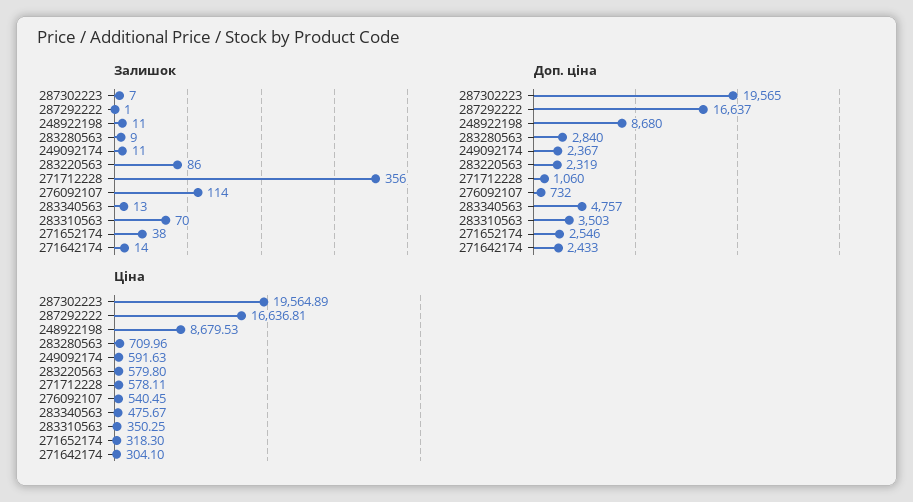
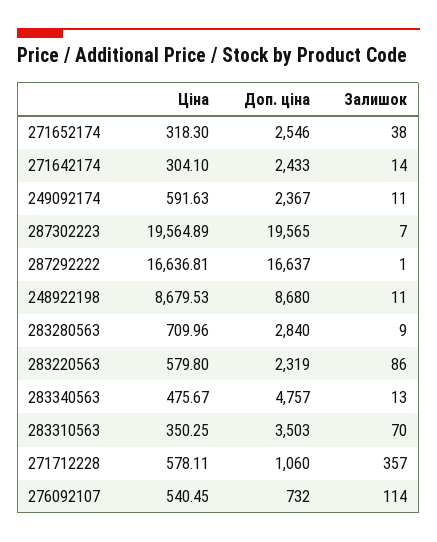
  {
    "Залишок": {
      "287302223": 7,
      "287292222": 1,
      "248922198": 11,
      "283280563": 9,
      "249092174": 11,
      "283220563": 86,
-     "271712228": 356,
+     "271712228": 357,
      "276092107": 114,
      "283340563": 13,
      "283310563": 70,
      "271652174": 38,
      "271642174": 14
    },
    "Доп. ціна": {
      "287302223": 19565,
      "287292222": 16637,
      "248922198": 8680,
      "283280563": 2840,
      "249092174": 2367,
      "283220563": 2319,
      "271712228": 1060,
      "276092107": 732,
      "283340563": 4757,
      "283310563": 3503,
      "271652174": 2546,
      "271642174": 2433
    },
    "Ціна": {
      "287302223": 19564.89,
      "287292222": 16636.81,
      "248922198": 8679.53,
      "283280563": 709.96,
      "249092174": 591.63,
      "283220563": 579.8,
      "271712228": 578.11,
      "276092107": 540.45,
      "283340563": 475.67,
      "283310563": 350.25,
      "271652174": 318.3,
      "271642174": 304.1
    }
  }

